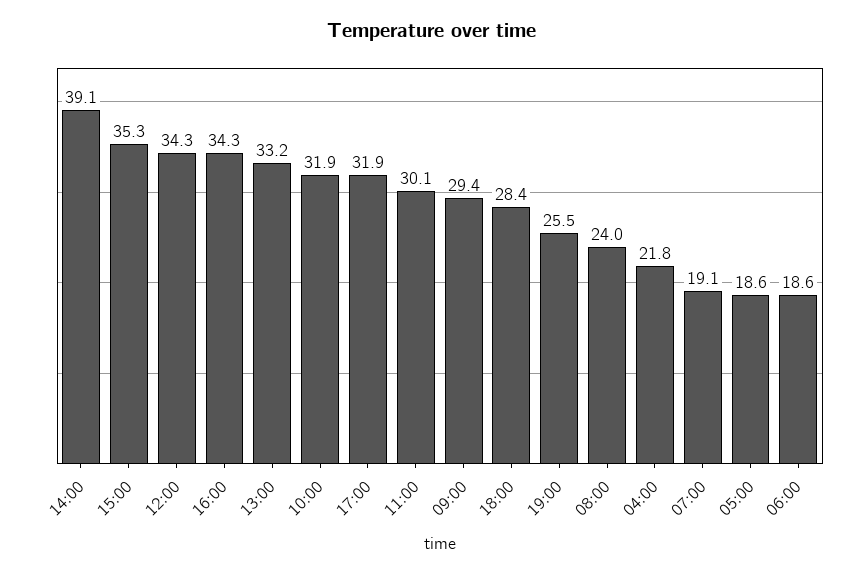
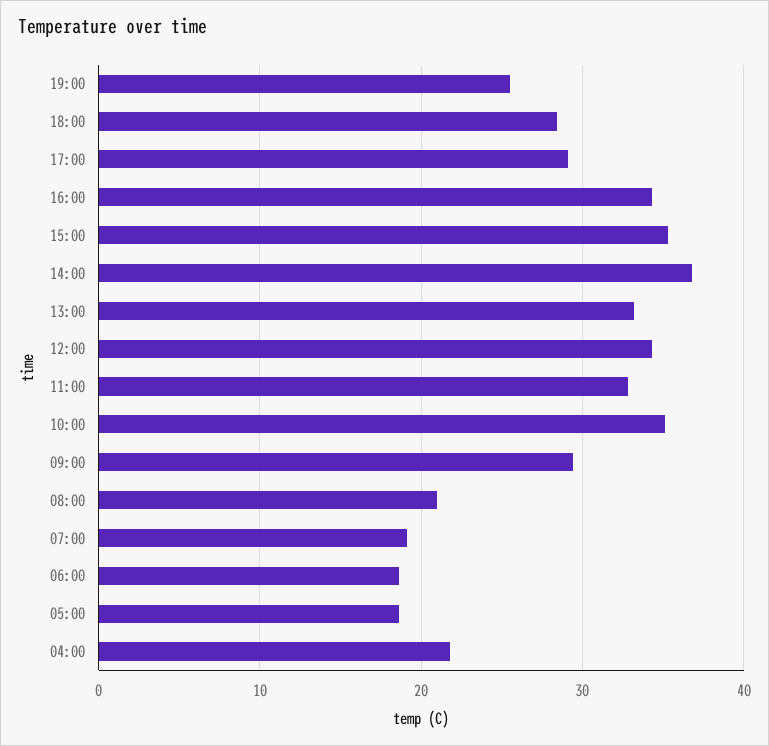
  {
-   "14:00": 39.1,
+   "14:00": 37,
    "15:00": 35.3,
    "12:00": 34.3,
    "16:00": 34.3,
    "13:00": 33.2,
-   "10:00": 31.9,
+   "10:00": 35,
-   "17:00": 31.9,
+   "17:00": 29,
-   "11:00": 30.1,
+   "11:00": 33,
    "09:00": 29.4,
    "18:00": 28.4,
    "19:00": 25.5,
-   "08:00": 24,
+   "08:00": 21,
    "04:00": 21.8,
    "07:00": 19.1,
    "05:00": 18.6,
    "06:00": 18.6
  }

